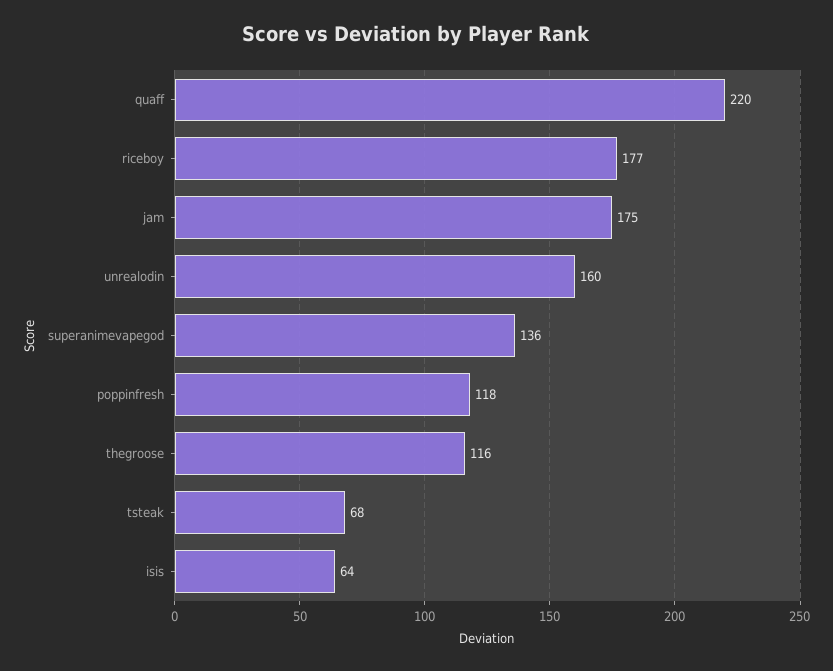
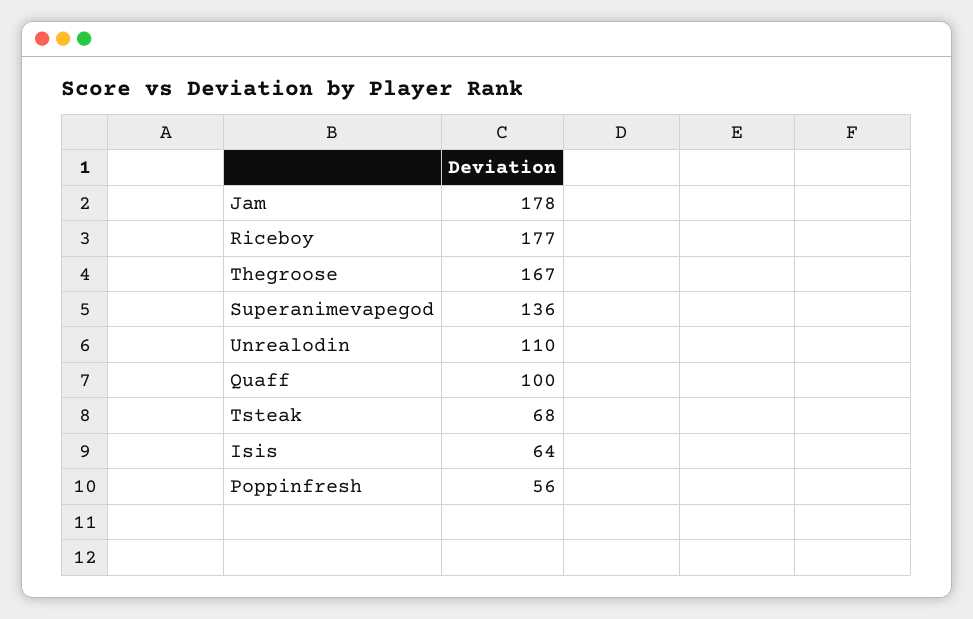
  {
-   "quaff": 220,
+   "quaff": 100,
    "riceboy": 177,
-   "jam": 175,
+   "jam": 178,
-   "unrealodin": 160,
+   "unrealodin": 110,
    "superanimevapegod": 136,
-   "poppinfresh": 118,
+   "poppinfresh": 56,
-   "thegroose": 116,
+   "thegroose": 167,
    "tsteak": 68,
    "isis": 64
  }

